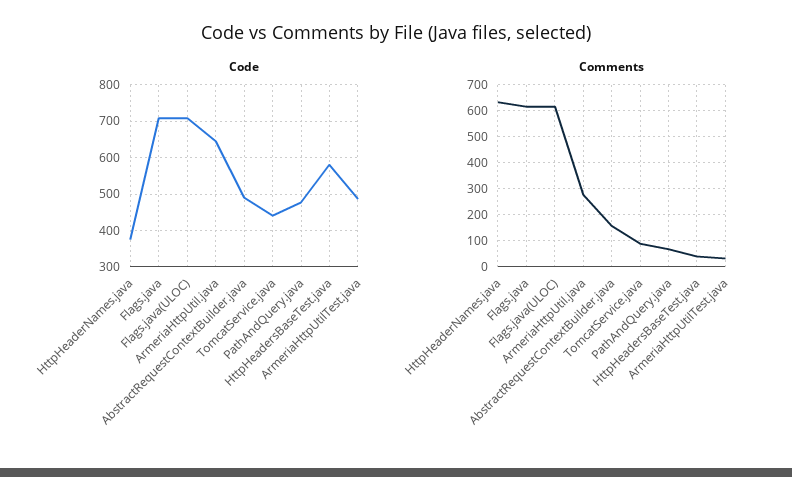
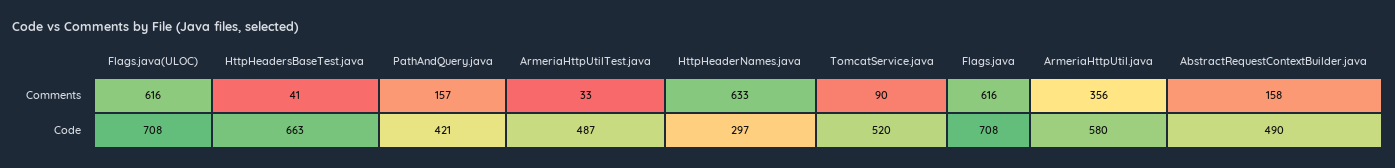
  {
    "Code": {
-     "HttpHeaderNames.java": 380,
+     "HttpHeaderNames.java": 297,
      "Flags.java": 708,
      "Flags.java(ULOC)": 708,
-     "ArmeriaHttpUtil.java": 640,
+     "ArmeriaHttpUtil.java": 580,
      "AbstractRequestContextBuilder.java": 490,
-     "TomcatService.java": 440,
+     "TomcatService.java": 520,
-     "PathAndQuery.java": 480,
+     "PathAndQuery.java": 421,
-     "HttpHeadersBaseTest.java": 580,
+     "HttpHeadersBaseTest.java": 663,
      "ArmeriaHttpUtilTest.java": 487
    },
    "Comments": {
      "HttpHeaderNames.java": 633,
      "Flags.java": 616,
      "Flags.java(ULOC)": 616,
-     "ArmeriaHttpUtil.java": 275,
+     "ArmeriaHttpUtil.java": 356,
      "AbstractRequestContextBuilder.java": 158,
      "TomcatService.java": 90,
-     "PathAndQuery.java": 75,
+     "PathAndQuery.java": 157,
      "HttpHeadersBaseTest.java": 41,
      "ArmeriaHttpUtilTest.java": 33
    }
  }

